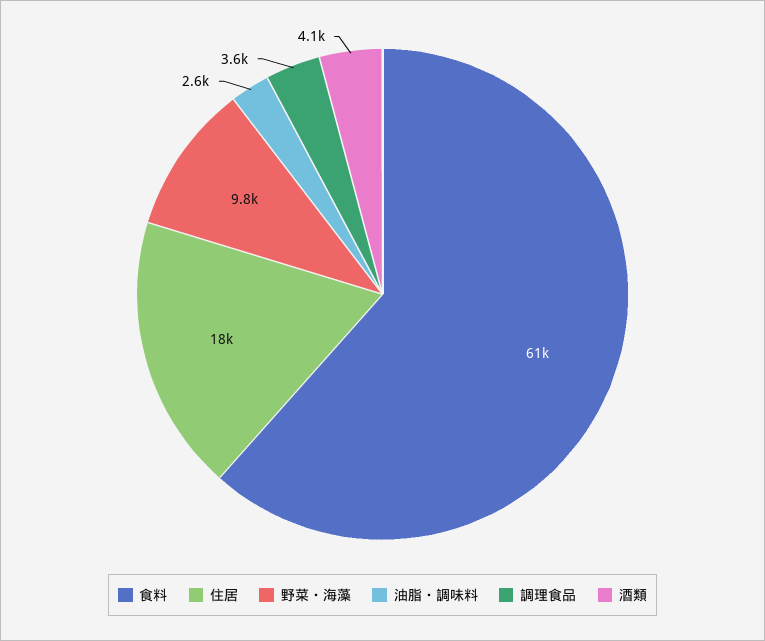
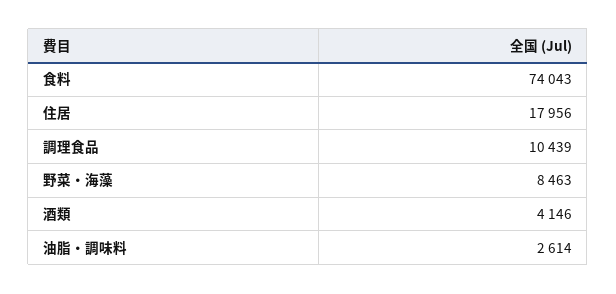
  {
-   "食料": 61000,
+   "食料": 74043,
    "住居": 17956,
-   "野菜・海藻": 9800,
+   "野菜・海藻": 8463,
    "油脂・調味料": 2614,
-   "調理食品": 3600,
+   "調理食品": 10439,
    "酒類": 4146
  }

